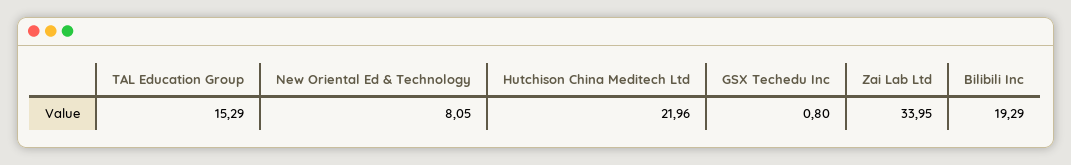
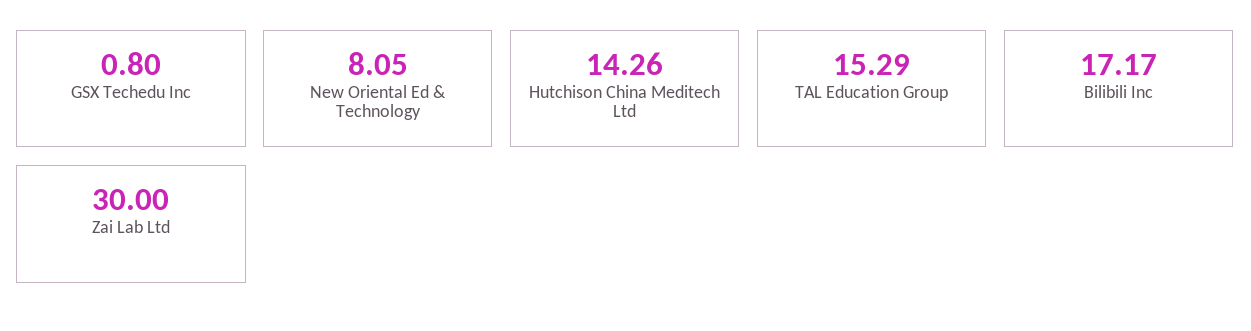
  {
    "TAL Education Group": 15.29,
    "New Oriental Ed & Technology": 8.05,
-   "Hutchison China Meditech Ltd": 21.96,
+   "Hutchison China Meditech Ltd": 14.26,
    "GSX Techedu Inc": 0.8,
-   "Zai Lab Ltd": 33.95,
+   "Zai Lab Ltd": 30,
-   "Bilibili Inc": 19.29
+   "Bilibili Inc": 17.17
  }

